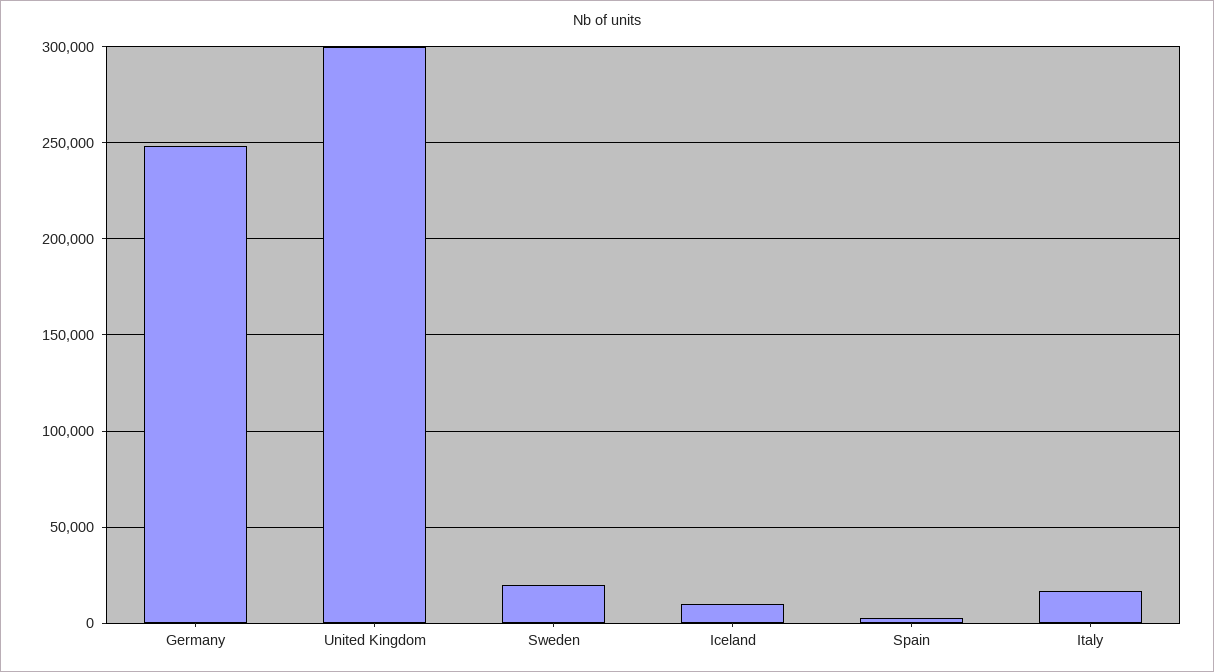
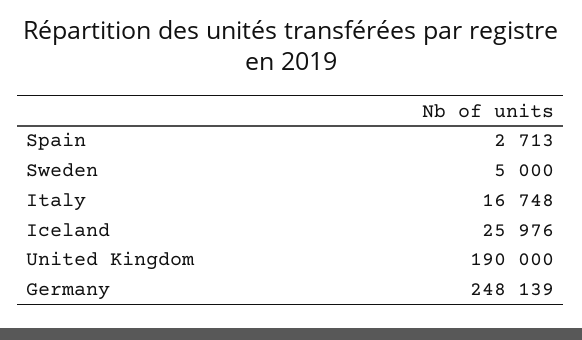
  {
    "Germany": 248139,
-   "United Kingdom": 300000,
+   "United Kingdom": 190000,
-   "Sweden": 20000,
+   "Sweden": 5000,
-   "Iceland": 10000,
+   "Iceland": 25976,
    "Spain": 2713,
    "Italy": 16748
  }

